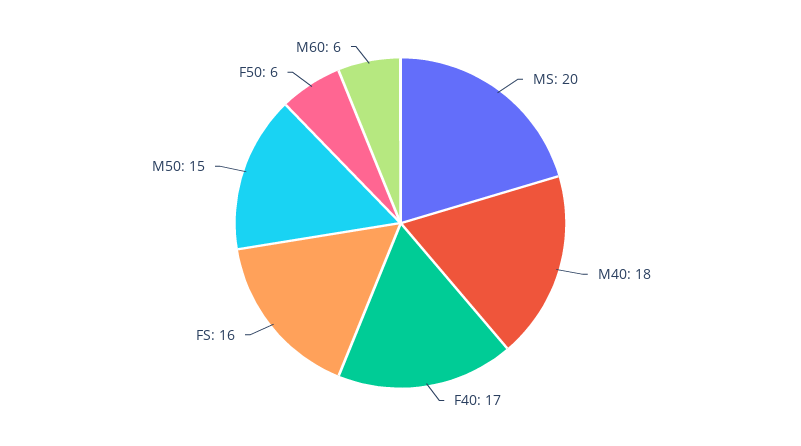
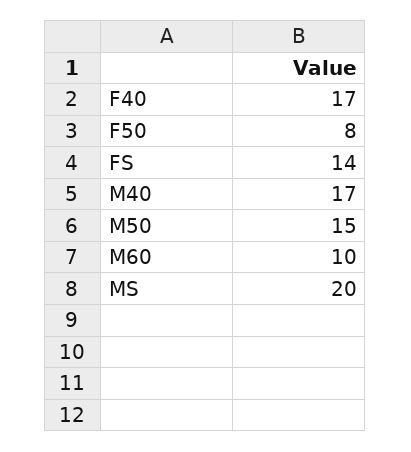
  {
    "MS": 20,
-   "M40": 18,
+   "M40": 17,
    "F40": 17,
-   "FS": 16,
+   "FS": 14,
    "M50": 15,
-   "F50": 6,
+   "F50": 8,
-   "M60": 6
+   "M60": 10
  }

